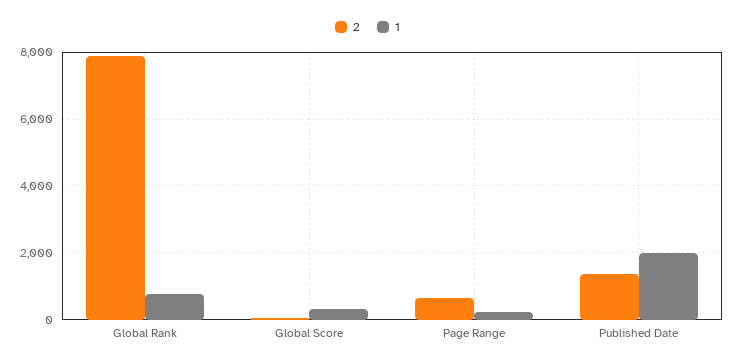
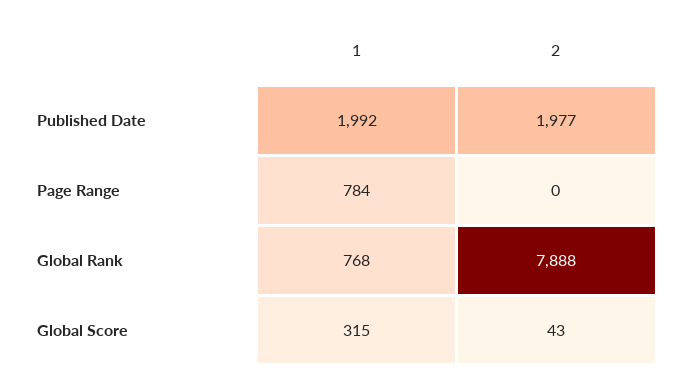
  {
    "2": {
      "Global Rank": 7888,
      "Global Score": 43,
-     "Page Range": 600,
+     "Page Range": 0,
-     "Published Date": 1400
+     "Published Date": 1977
    },
    "1": {
      "Global Rank": 768,
      "Global Score": 315,
-     "Page Range": 200,
+     "Page Range": 784,
      "Published Date": 1992
    }
  }

